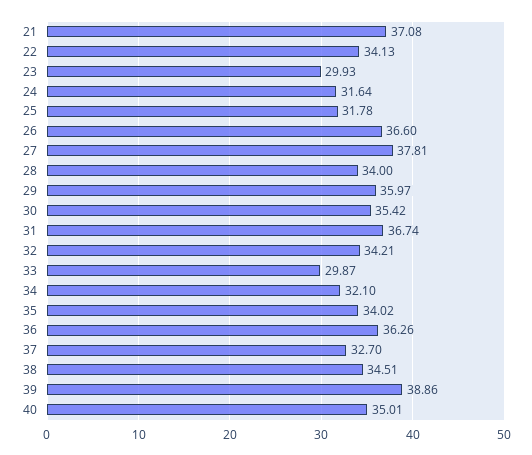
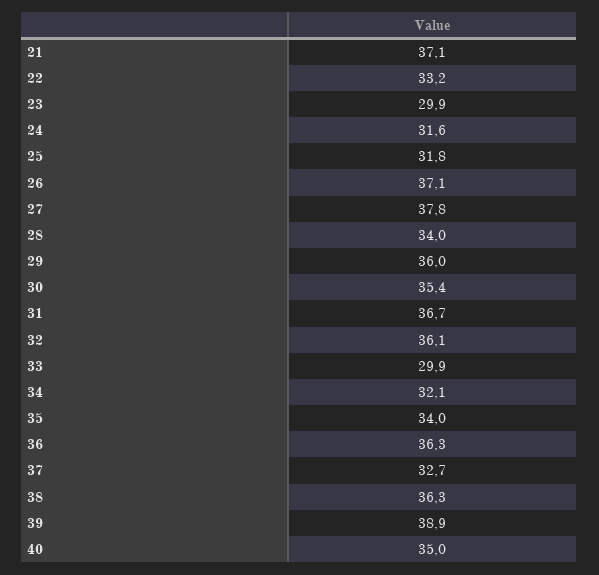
  {
    "21": 37.08,
-   "22": 34.13,
+   "22": 33.2,
    "23": 29.93,
    "24": 31.64,
    "25": 31.78,
-   "26": 36.6,
+   "26": 37.1,
    "27": 37.81,
    "28": 34,
    "29": 35.97,
    "30": 35.42,
    "31": 36.74,
-   "32": 34.21,
+   "32": 36.1,
    "33": 29.87,
    "34": 32.1,
    "35": 34.02,
    "36": 36.26,
    "37": 32.7,
-   "38": 34.51,
+   "38": 36.3,
    "39": 38.86,
    "40": 35.01
  }

